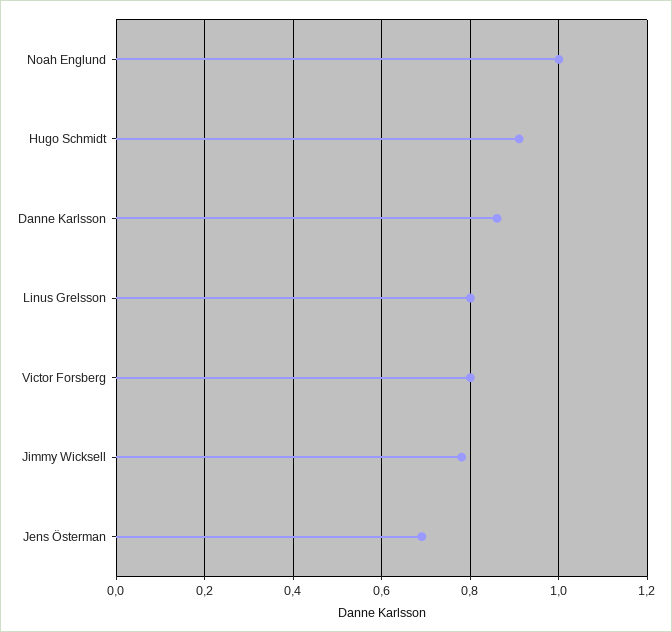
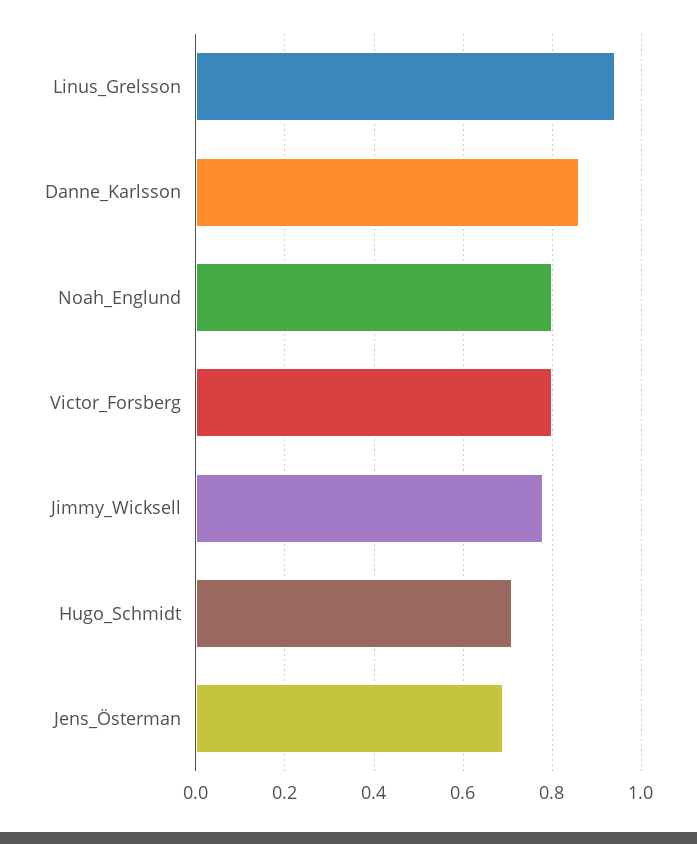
  {
-   "Noah Englund": 1,
+   "Noah Englund": 0.8,
-   "Hugo Schmidt": 0.9,
+   "Hugo Schmidt": 0.7,
    "Danne Karlsson": 0.85,
-   "Linus Grelsson": 0.8,
+   "Linus Grelsson": 0.95,
    "Victor Forsberg": 0.8,
    "Jimmy Wicksell": 0.8,
    "Jens Österman": 0.7
  }

